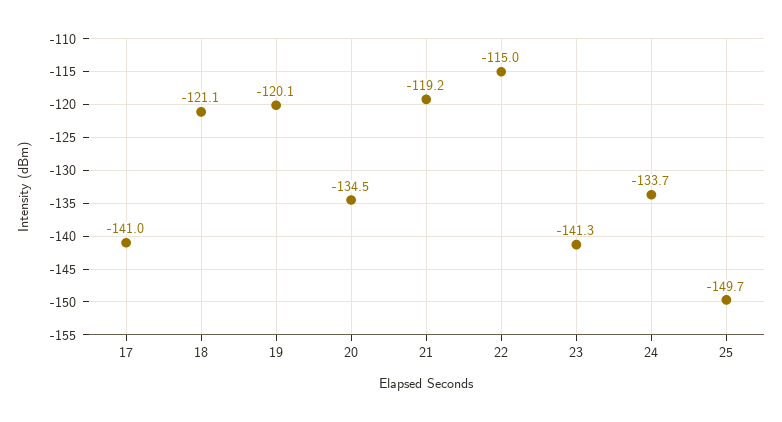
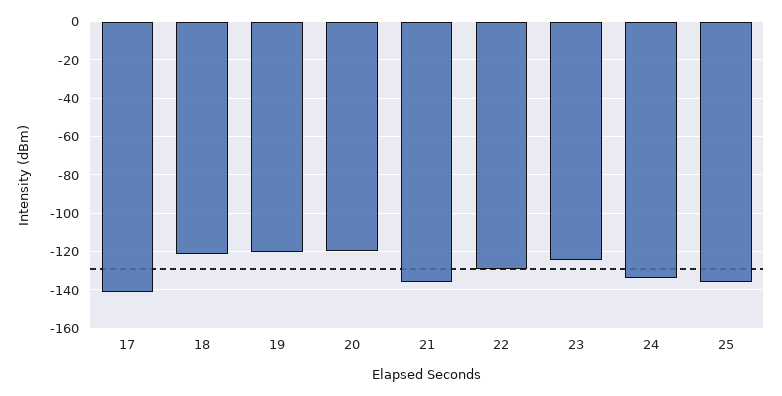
  {
    "17": -141,
    "18": -121.1,
    "19": -120.1,
-   "20": -134.5,
+   "20": -120,
-   "21": -119.2,
+   "21": -135,
-   "22": -115,
+   "22": -130,
-   "23": -141.3,
+   "23": -125,
    "24": -133.7,
-   "25": -149.7
+   "25": -135
  }

